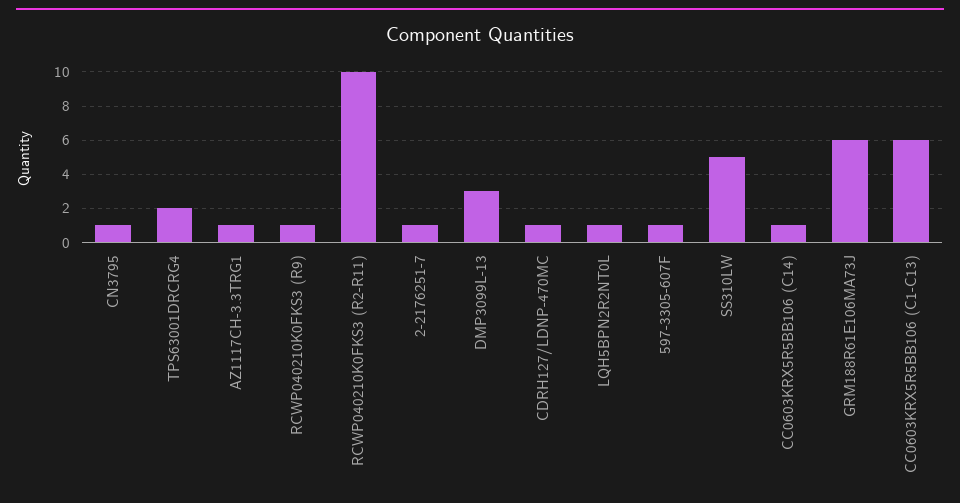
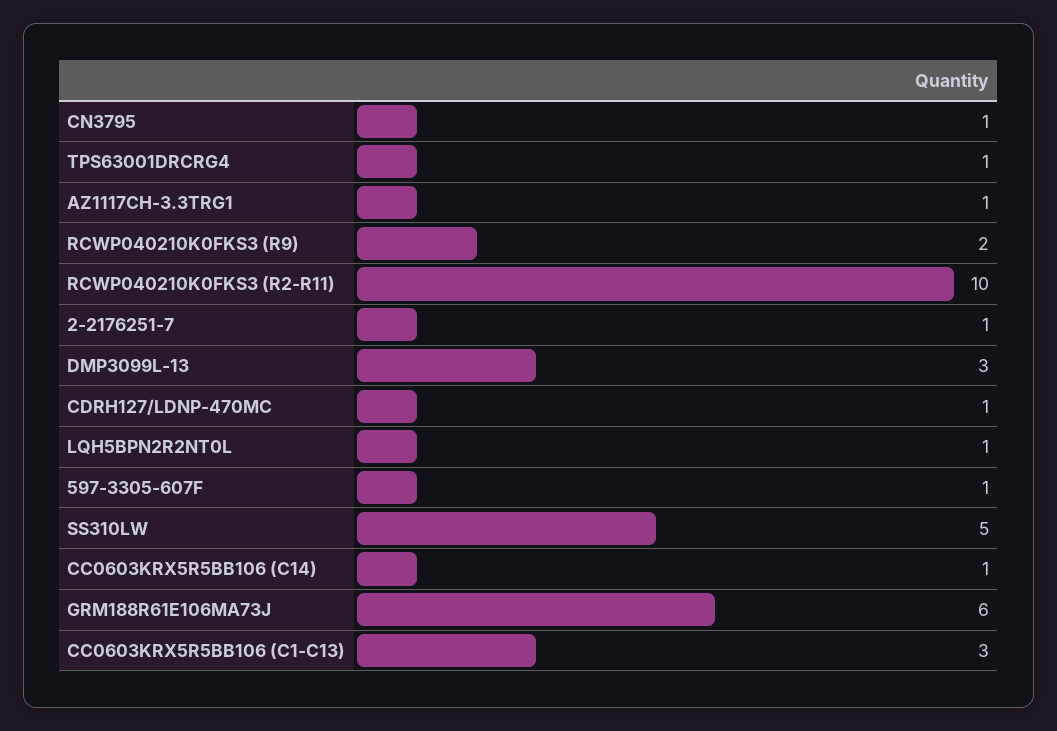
  {
    "CN3795": 1,
-   "TPS63001DRCRG4": 2,
+   "TPS63001DRCRG4": 1,
    "AZ1117CH-3.3TRG1": 1,
-   "RCWP040210K0FKS3 (R9)": 1,
+   "RCWP040210K0FKS3 (R9)": 2,
    "RCWP040210K0FKS3 (R2-R11)": 10,
    "2-2176251-7": 1,
    "DMP3099L-13": 3,
    "CDRH127/LDNP-470MC": 1,
    "LQH5BPN2R2NT0L": 1,
    "597-3305-607F": 1,
    "SS310LW": 5,
    "CC0603KRX5R5BB106 (C14)": 1,
    "GRM188R61E106MA73J": 6,
-   "CC0603KRX5R5BB106 (C1-C13)": 6
+   "CC0603KRX5R5BB106 (C1-C13)": 3
  }

